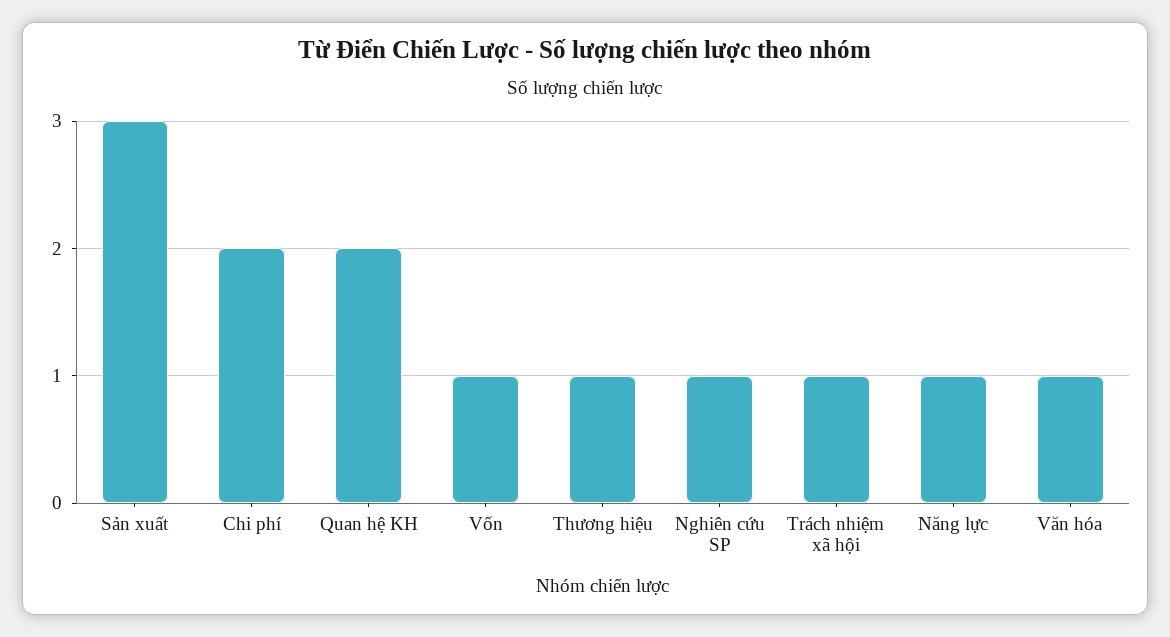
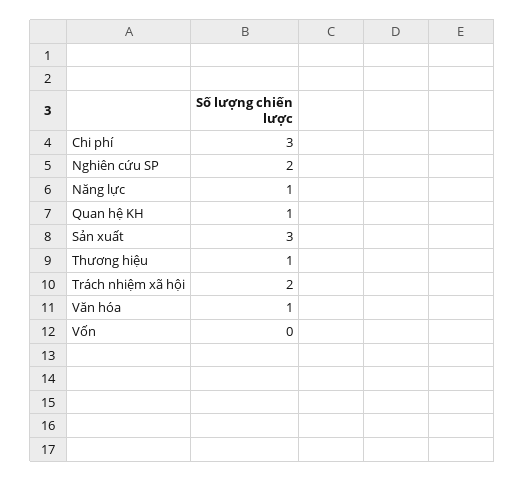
  {
    "Sản xuất": 3,
-   "Chi phí": 2,
+   "Chi phí": 3,
-   "Quan hệ KH": 2,
+   "Quan hệ KH": 1,
-   "Vốn": 1,
+   "Vốn": 0,
    "Thương hiệu": 1,
-   "Nghiên cứu SP": 1,
+   "Nghiên cứu SP": 2,
-   "Trách nhiệm xã hội": 1,
+   "Trách nhiệm xã hội": 2,
    "Năng lực": 1,
    "Văn hóa": 1
  }

